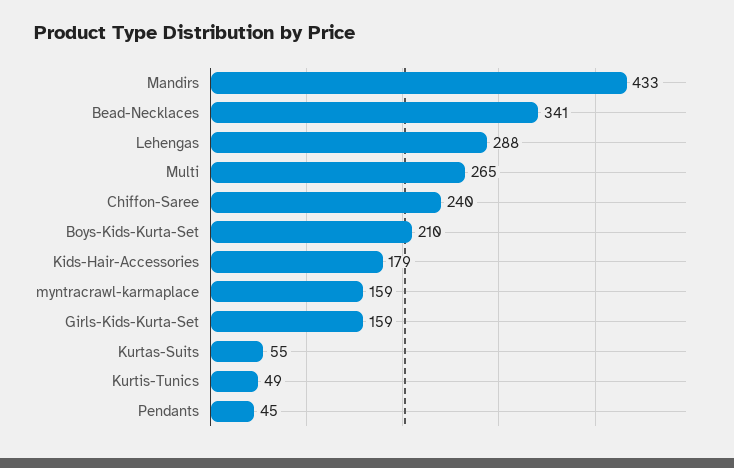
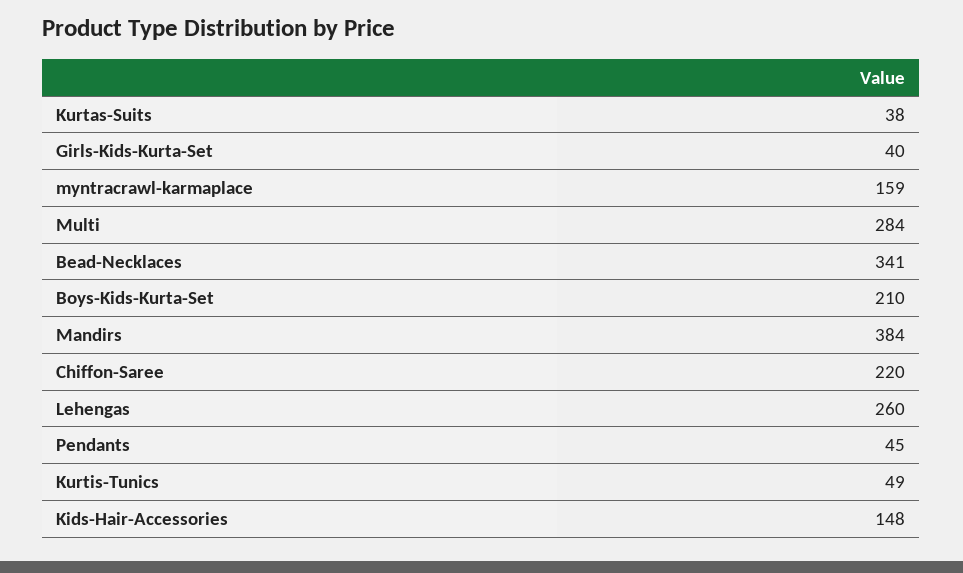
  {
-   "Mandirs": 433,
+   "Mandirs": 384,
    "Bead-Necklaces": 341,
-   "Lehengas": 288,
+   "Lehengas": 260,
-   "Multi": 265,
+   "Multi": 284,
-   "Chiffon-Saree": 240,
+   "Chiffon-Saree": 220,
    "Boys-Kids-Kurta-Set": 210,
-   "Kids-Hair-Accessories": 179,
+   "Kids-Hair-Accessories": 148,
    "myntracrawl-karmaplace": 159,
-   "Girls-Kids-Kurta-Set": 159,
+   "Girls-Kids-Kurta-Set": 40,
-   "Kurtas-Suits": 55,
+   "Kurtas-Suits": 38,
    "Kurtis-Tunics": 49,
    "Pendants": 45
  }

